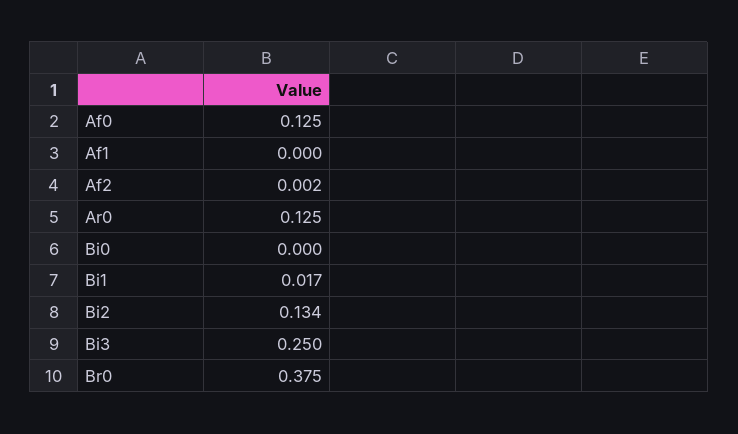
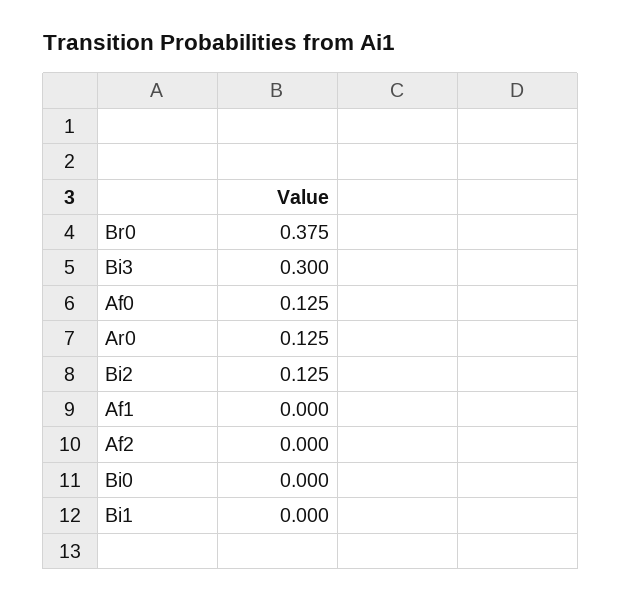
  {
    "Af0": 0.125,
    "Af1": 0,
-   "Af2": 0.002,
+   "Af2": 0,
    "Ar0": 0.125,
    "Bi0": 0,
-   "Bi1": 0.017,
+   "Bi1": 0,
-   "Bi2": 0.134,
+   "Bi2": 0.125,
-   "Bi3": 0.25,
+   "Bi3": 0.3,
    "Br0": 0.375
  }

